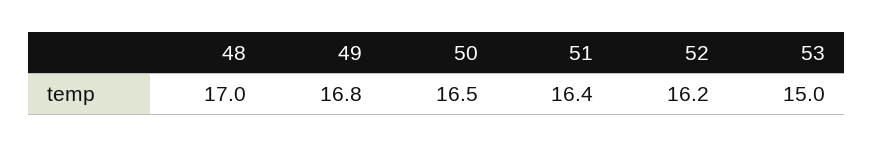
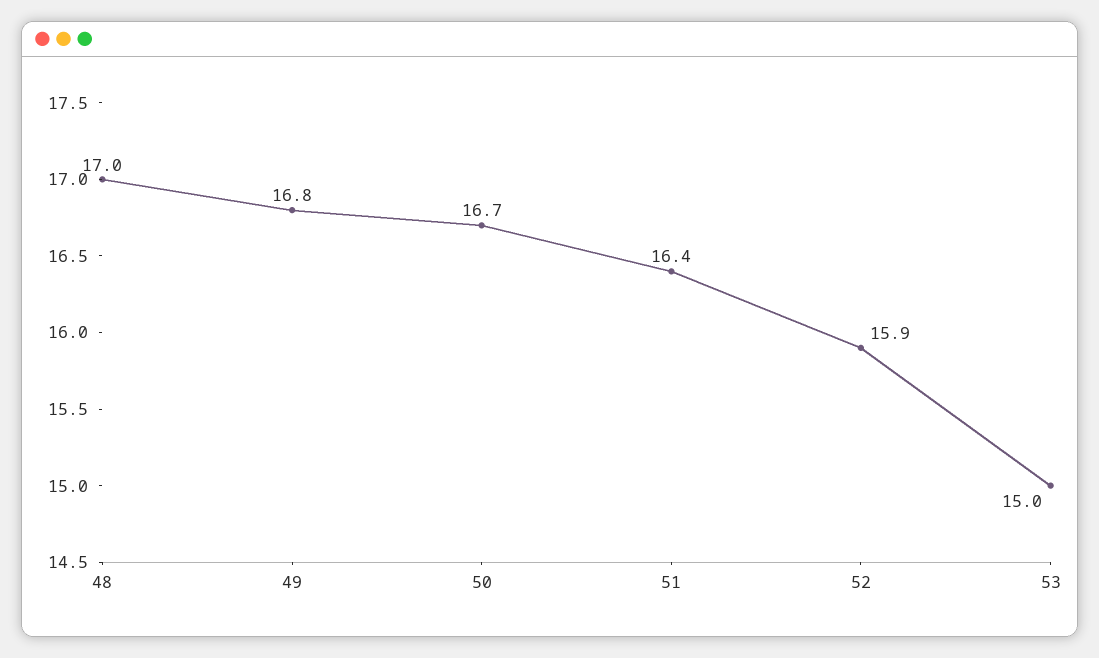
  {
    "48": 17,
    "49": 16.8,
-   "50": 16.5,
+   "50": 16.7,
    "51": 16.4,
-   "52": 16.2,
+   "52": 15.9,
    "53": 15
  }

